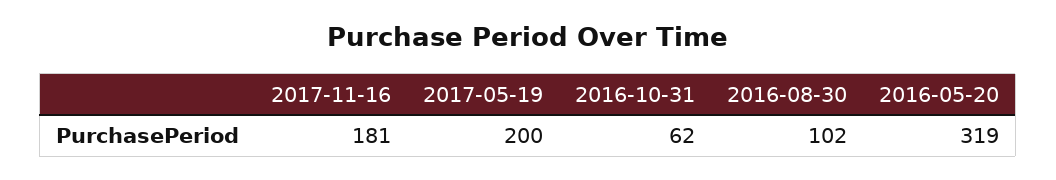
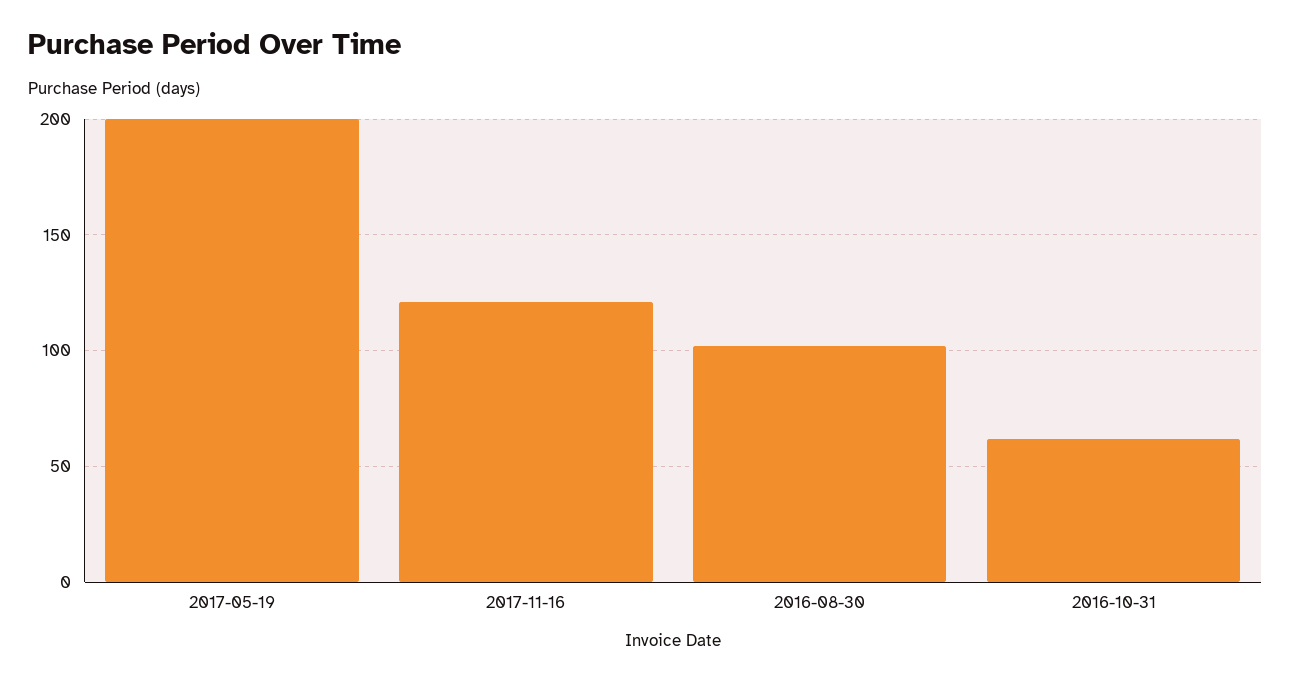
  {
-   "2017-11-16": 181,
+   "2017-11-16": 120,
    "2017-05-19": 200,
    "2016-10-31": 62,
-   "2016-08-30": 102,
+   "2016-08-30": 102
-   "2016-05-20": 319
  }

